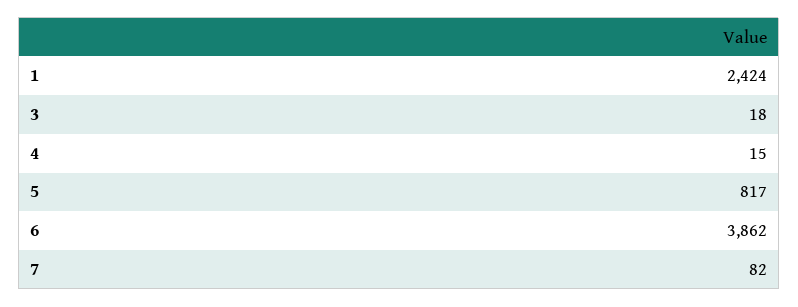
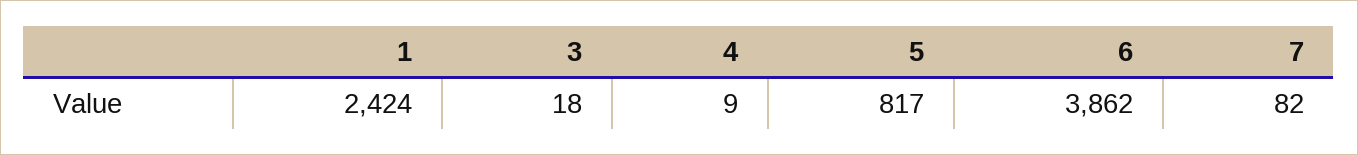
  {
    "1": 2424,
    "3": 18,
-   "4": 15,
+   "4": 9,
    "5": 817,
    "6": 3862,
    "7": 82
  }

